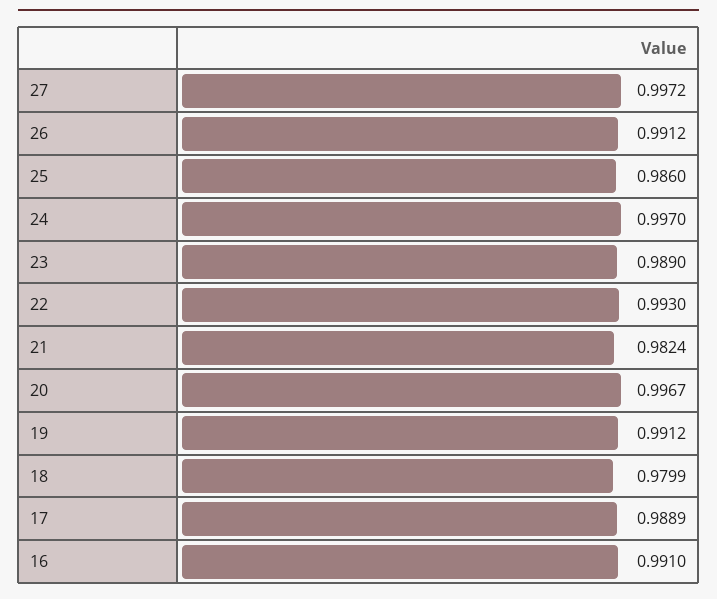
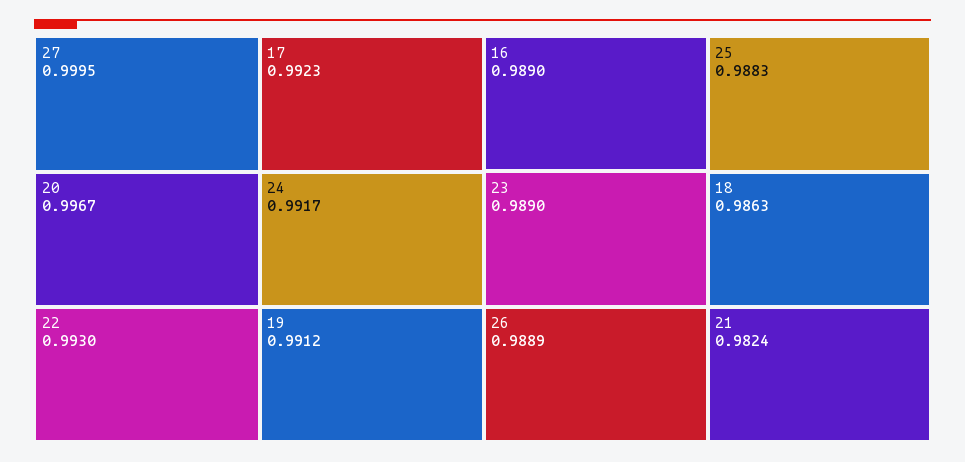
  {
-   "27": 0.9972,
+   "27": 0.9995,
-   "26": 0.9912,
+   "26": 0.9889,
-   "25": 0.986,
+   "25": 0.9883,
-   "24": 0.997,
+   "24": 0.9917,
    "23": 0.989,
    "22": 0.993,
    "21": 0.9824,
    "20": 0.9967,
    "19": 0.9912,
-   "18": 0.9799,
+   "18": 0.9863,
-   "17": 0.9889,
+   "17": 0.9923,
-   "16": 0.991
+   "16": 0.989
  }

